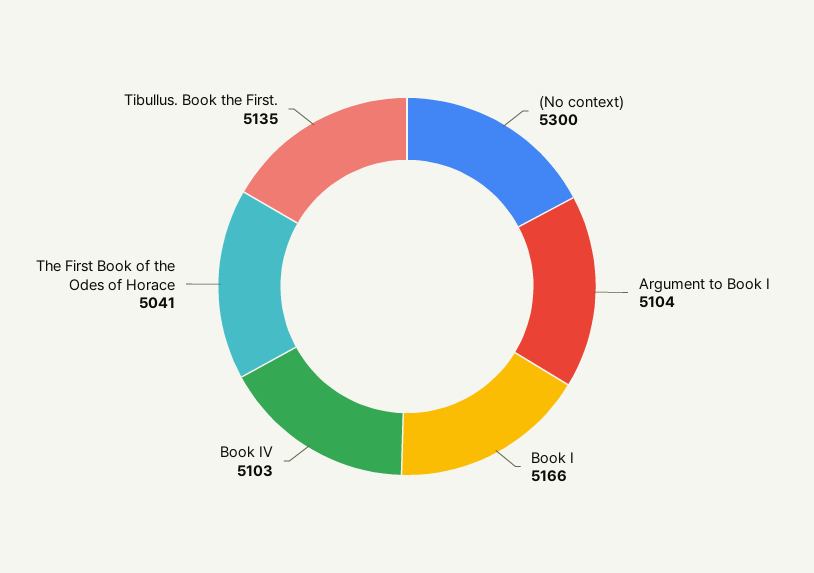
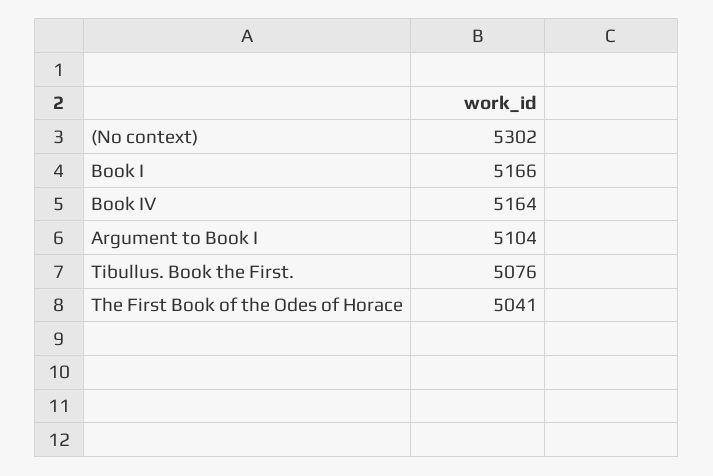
  {
-   "(No context)": 5300,
+   "(No context)": 5302,
    "Argument to Book I": 5104,
    "Book I": 5166,
-   "Book IV": 5103,
+   "Book IV": 5164,
    "The First Book of the Odes of Horace": 5041,
-   "Tibullus. Book the First.": 5135
+   "Tibullus. Book the First.": 5076
  }

